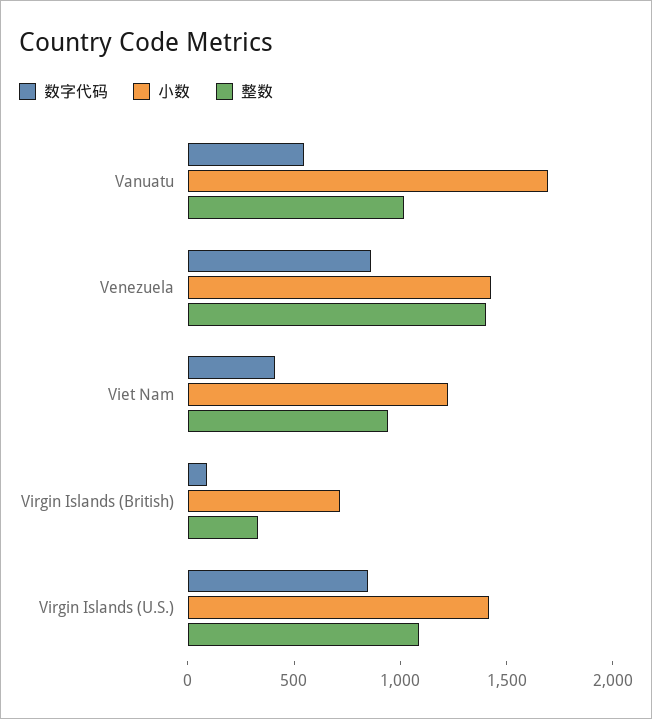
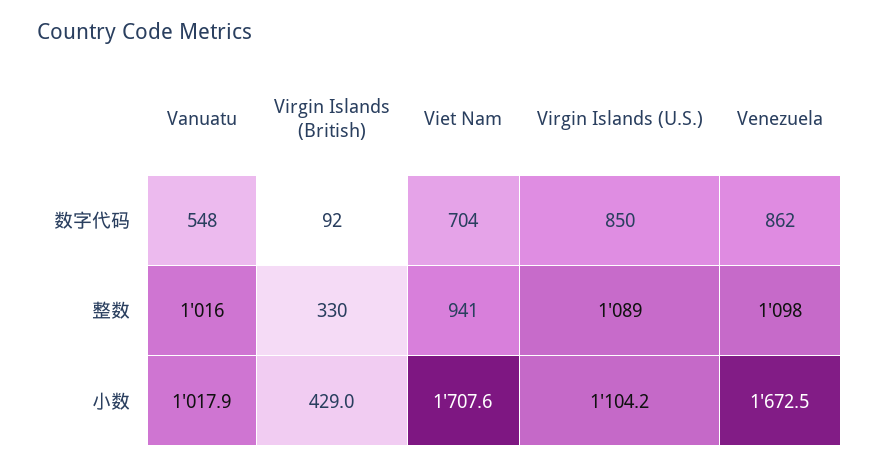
  {
    "数字代码": {
      "Vanuatu": 548,
      "Venezuela": 862,
-     "Viet Nam": 400,
+     "Viet Nam": 704,
      "Virgin Islands (British)": 92,
      "Virgin Islands (U.S.)": 850
    },
    "小数": {
-     "Vanuatu": 1700,
+     "Vanuatu": 1017.9,
-     "Venezuela": 1400,
+     "Venezuela": 1672.5,
-     "Viet Nam": 1200,
+     "Viet Nam": 1707.6,
-     "Virgin Islands (British)": 700,
+     "Virgin Islands (British)": 429,
-     "Virgin Islands (U.S.)": 1400
+     "Virgin Islands (U.S.)": 1104.2
    },
    "整数": {
      "Vanuatu": 1016,
-     "Venezuela": 1400,
+     "Venezuela": 1098,
      "Viet Nam": 941,
      "Virgin Islands (British)": 330,
      "Virgin Islands (U.S.)": 1089
    }
  }

